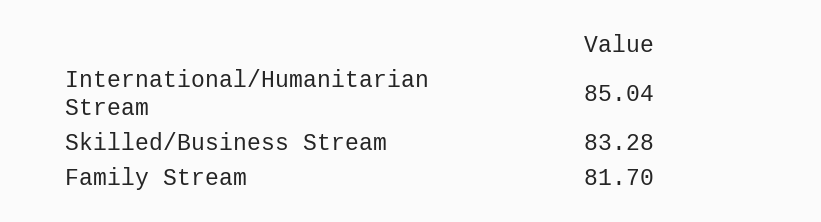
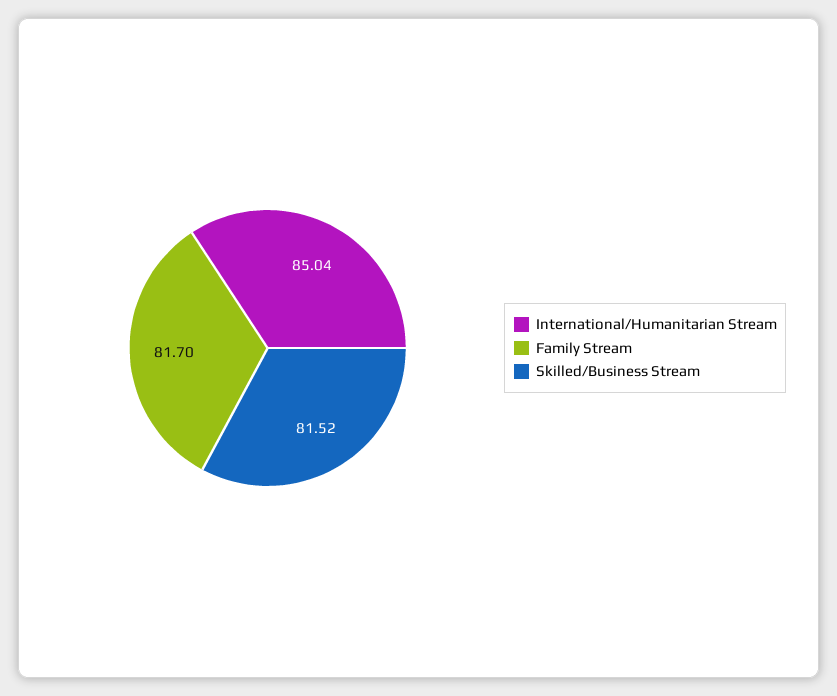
  {
    "International/Humanitarian Stream": 85.04,
-   "Skilled/Business Stream": 83.28,
+   "Skilled/Business Stream": 81.52,
    "Family Stream": 81.7
  }

